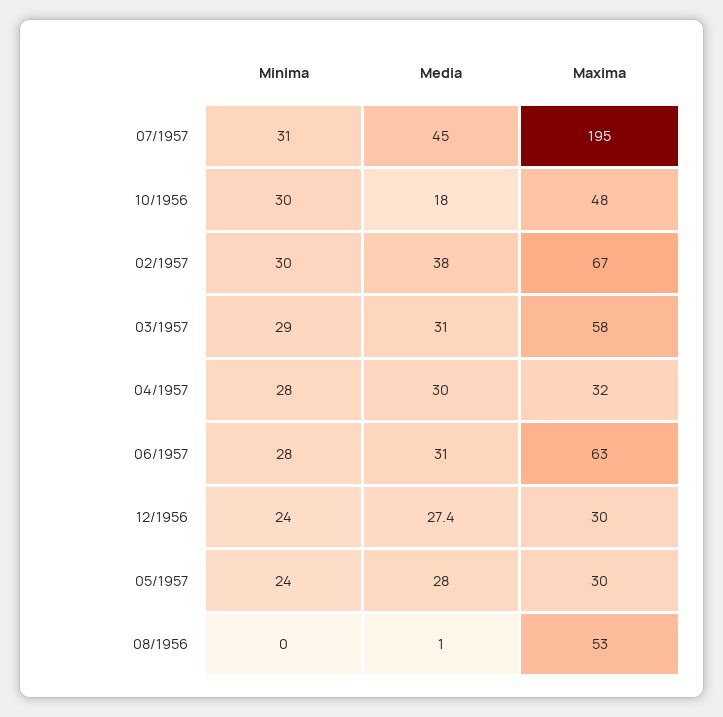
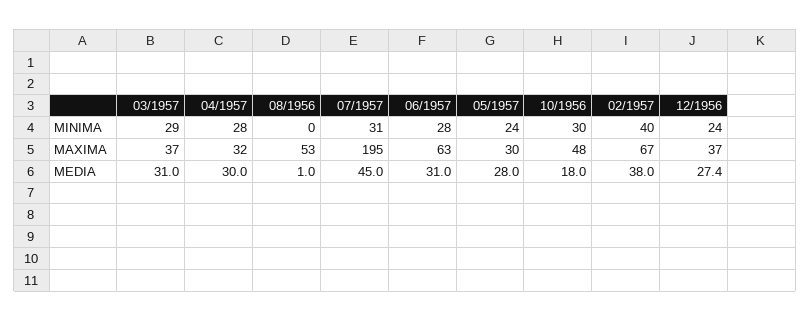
  {
    "Minima": {
      "07/1957": 31,
      "10/1956": 30,
-     "02/1957": 30,
+     "02/1957": 40,
      "03/1957": 29,
      "04/1957": 28,
      "06/1957": 28,
      "12/1956": 24,
      "05/1957": 24,
      "08/1956": 0
    },
    "Media": {
      "07/1957": 45,
      "10/1956": 18,
      "02/1957": 38,
      "03/1957": 31,
      "04/1957": 30,
      "06/1957": 31,
      "12/1956": 27.4,
      "05/1957": 28,
      "08/1956": 1
    },
    "Maxima": {
      "07/1957": 195,
      "10/1956": 48,
      "02/1957": 67,
-     "03/1957": 58,
+     "03/1957": 37,
      "04/1957": 32,
      "06/1957": 63,
-     "12/1956": 30,
+     "12/1956": 37,
      "05/1957": 30,
      "08/1956": 53
    }
  }

